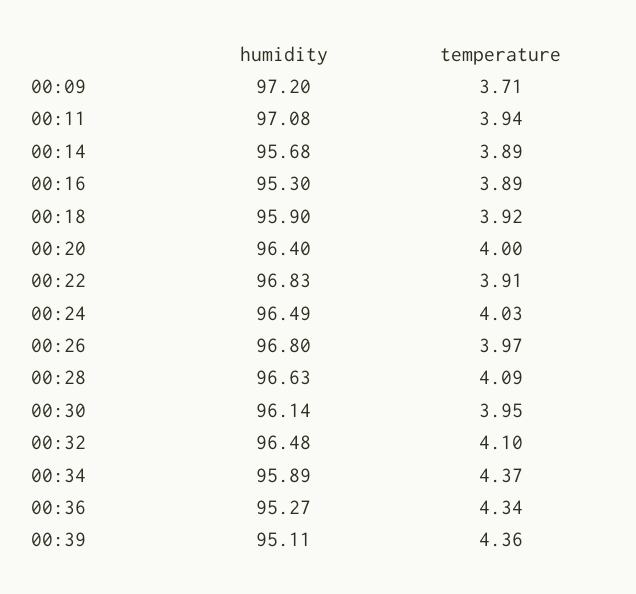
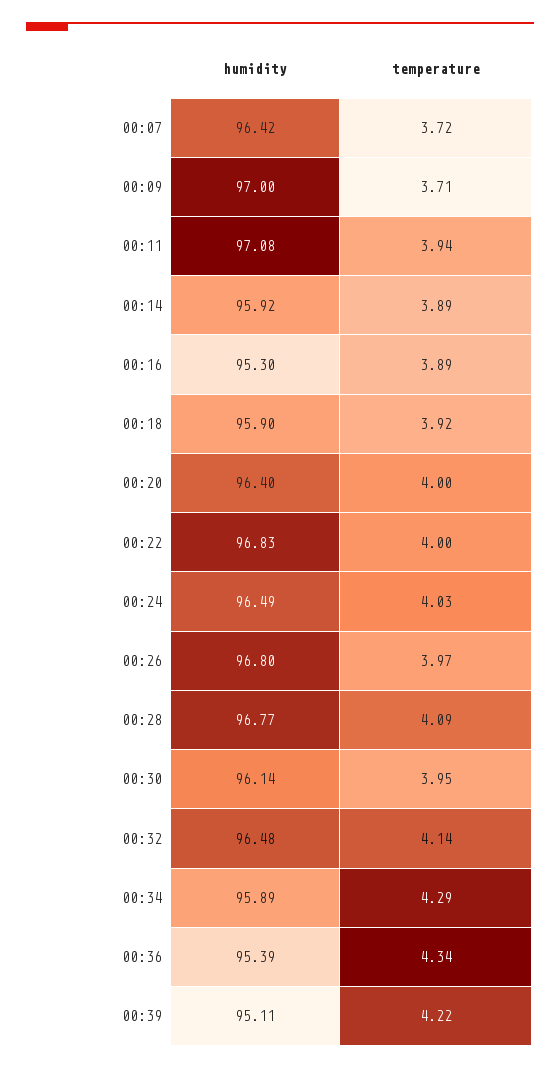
  {
    "humidity": {
-     "00:09": 97.2,
+     "00:09": 97,
      "00:11": 97.08,
-     "00:14": 95.68,
+     "00:14": 95.92,
      "00:16": 95.3,
      "00:18": 95.9,
      "00:20": 96.4,
      "00:22": 96.83,
      "00:24": 96.49,
      "00:26": 96.8,
-     "00:28": 96.63,
+     "00:28": 96.77,
      "00:30": 96.14,
      "00:32": 96.48,
      "00:34": 95.89,
-     "00:36": 95.27,
+     "00:36": 95.39,
-     "00:39": 95.11
+     "00:39": 95.11,
+     "00:07": 96.42
    },
    "temperature": {
      "00:09": 3.71,
      "00:11": 3.94,
      "00:14": 3.89,
      "00:16": 3.89,
      "00:18": 3.92,
      "00:20": 4,
-     "00:22": 3.91,
+     "00:22": 4,
      "00:24": 4.03,
      "00:26": 3.97,
      "00:28": 4.09,
      "00:30": 3.95,
-     "00:32": 4.1,
+     "00:32": 4.14,
-     "00:34": 4.37,
+     "00:34": 4.29,
      "00:36": 4.34,
-     "00:39": 4.36
+     "00:39": 4.22,
+     "00:07": 3.72
    }
  }

